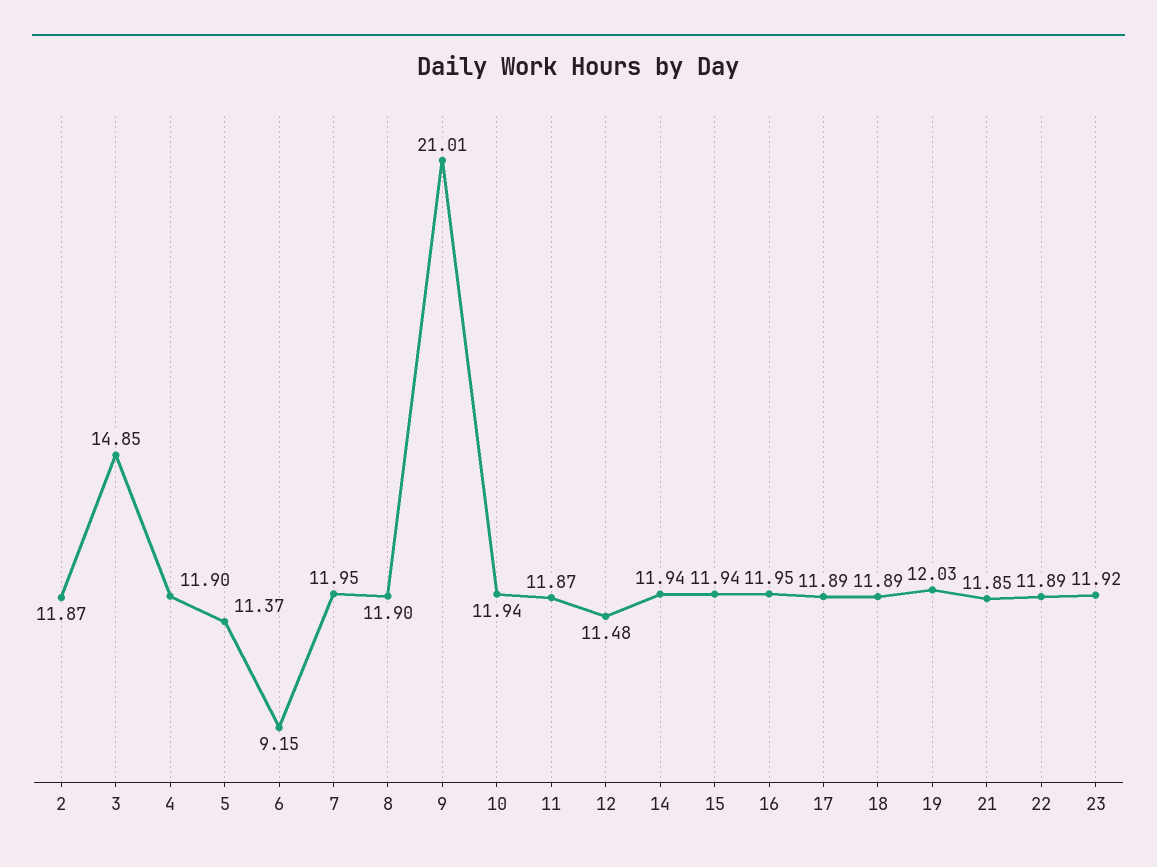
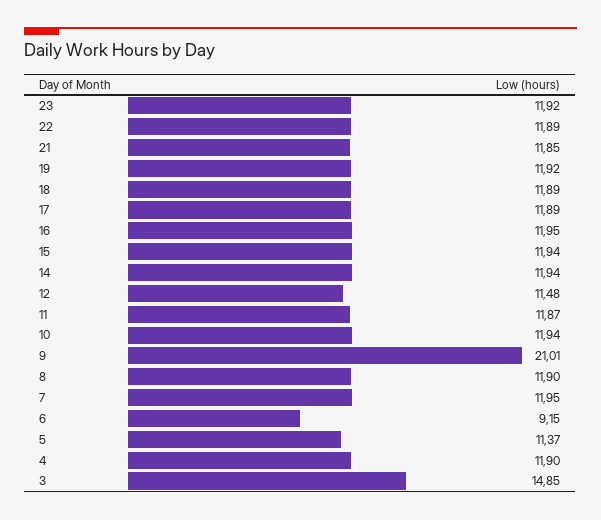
  {
-   "2": 11.87,
    "3": 14.85,
    "4": 11.9,
    "5": 11.37,
    "6": 9.15,
    "7": 11.95,
    "8": 11.9,
    "9": 21.01,
    "10": 11.94,
    "11": 11.87,
    "12": 11.48,
    "14": 11.94,
    "15": 11.94,
    "16": 11.95,
    "17": 11.89,
    "18": 11.89,
-   "19": 12.03,
+   "19": 11.92,
    "21": 11.85,
    "22": 11.89,
    "23": 11.92
  }

